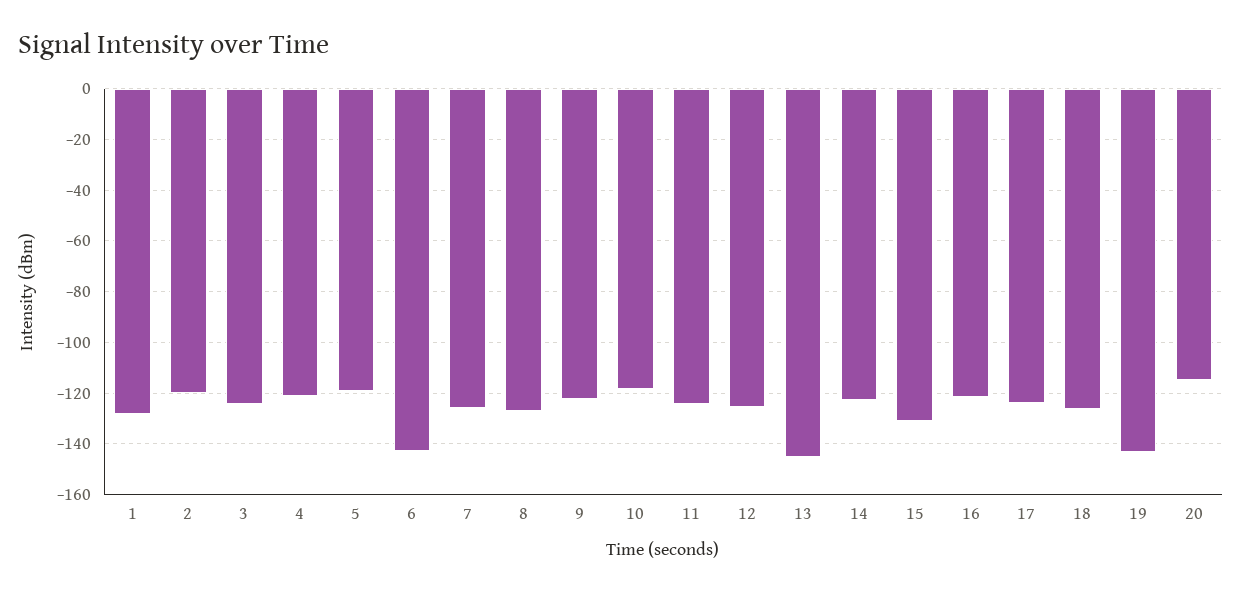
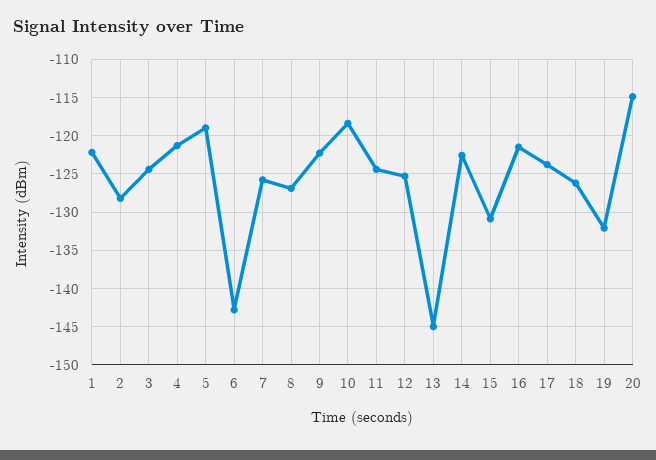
  {
-   "1": -127.5,
+   "1": -122,
-   "2": -120,
+   "2": -128,
    "3": -124,
    "4": -121,
    "5": -119,
    "6": -143,
    "7": -126,
    "8": -127,
    "9": -122,
    "10": -118,
    "11": -124,
    "12": -125,
    "13": -145,
    "14": -123,
    "15": -131,
    "16": -122,
    "17": -124,
    "18": -126,
-   "19": -142.5,
+   "19": -132,
    "20": -115
  }

